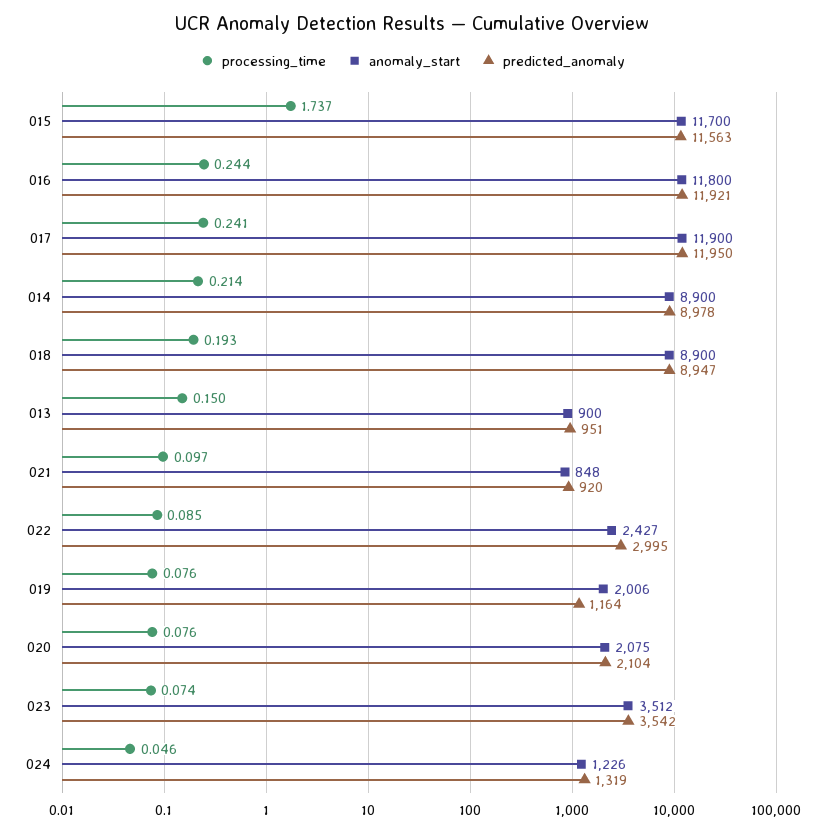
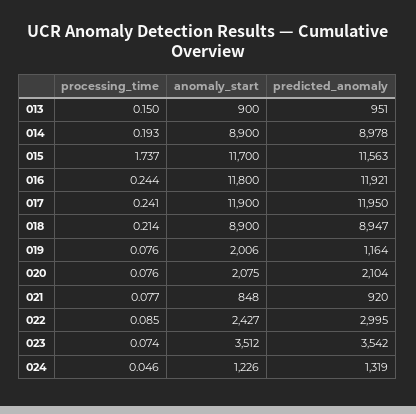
  {
    "processing_time": {
      "015": 1.737,
      "016": 0.244,
      "017": 0.241,
-     "014": 0.214,
+     "014": 0.193,
-     "018": 0.193,
+     "018": 0.214,
      "013": 0.15,
-     "021": 0.097,
+     "021": 0.077,
      "022": 0.085,
      "019": 0.076,
      "020": 0.076,
      "023": 0.074,
      "024": 0.046
    },
    "anomaly_start": {
      "015": 11700,
      "016": 11800,
      "017": 11900,
      "014": 8900,
      "018": 8900,
      "013": 900,
      "021": 848,
      "022": 2427,
      "019": 2006,
      "020": 2075,
      "023": 3512,
      "024": 1226
    },
    "predicted_anomaly": {
      "015": 11563,
      "016": 11921,
      "017": 11950,
      "014": 8978,
      "018": 8947,
      "013": 951,
      "021": 920,
      "022": 2995,
      "019": 1164,
      "020": 2104,
      "023": 3542,
      "024": 1319
    }
  }

